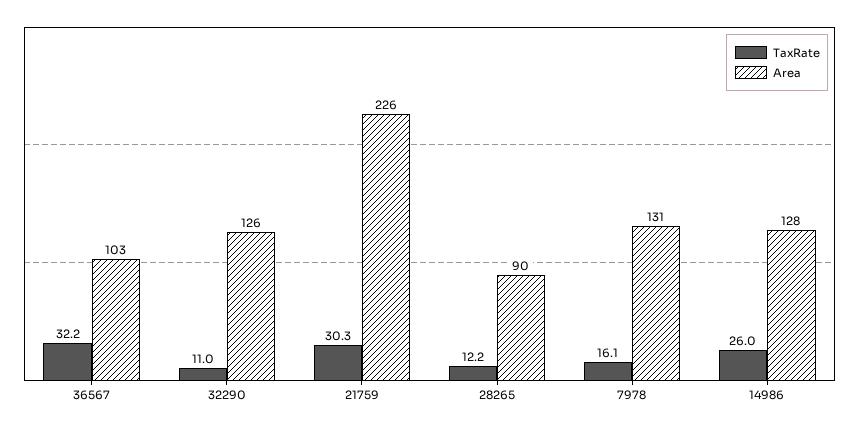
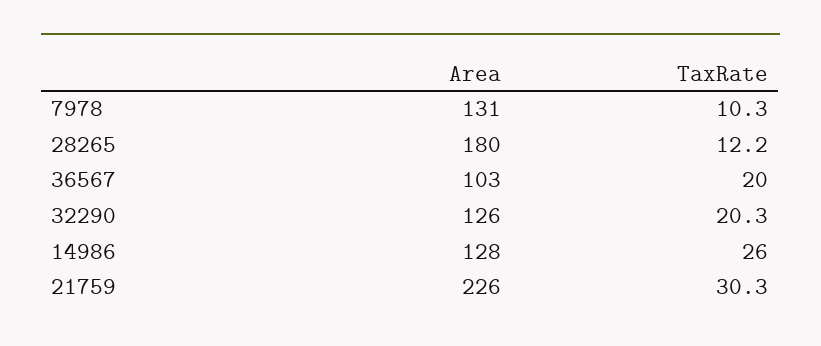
  {
    "TaxRate": {
-     "36567": 32.2,
+     "36567": 20,
-     "32290": 11,
+     "32290": 20.3,
      "21759": 30.3,
      "28265": 12.2,
-     "7978": 16.1,
+     "7978": 10.3,
      "14986": 26
    },
    "Area": {
      "36567": 103,
      "32290": 126,
      "21759": 226,
-     "28265": 90,
+     "28265": 180,
      "7978": 131,
      "14986": 128
    }
  }

